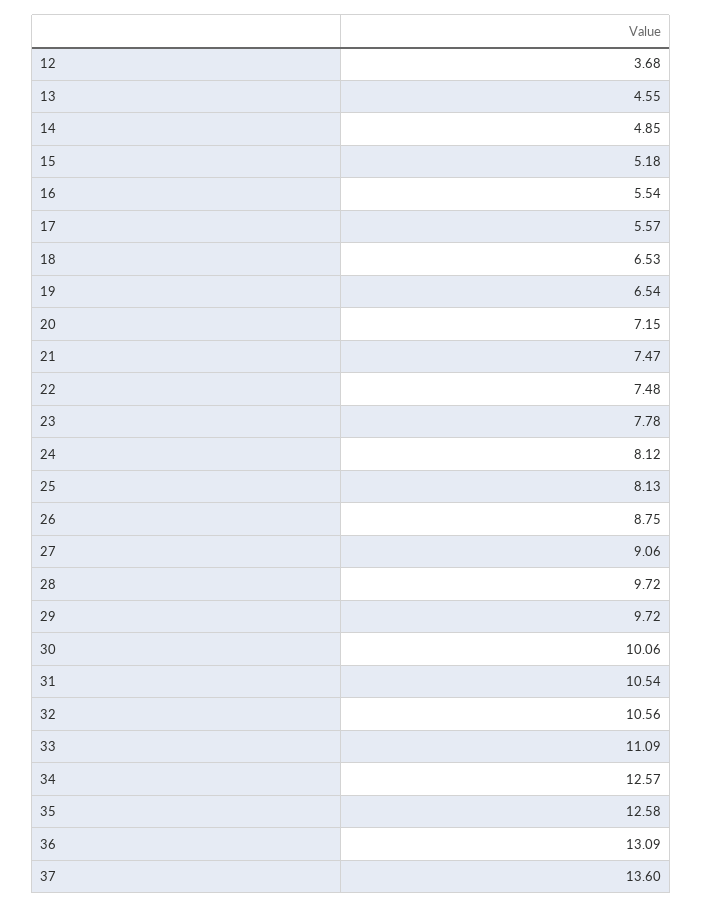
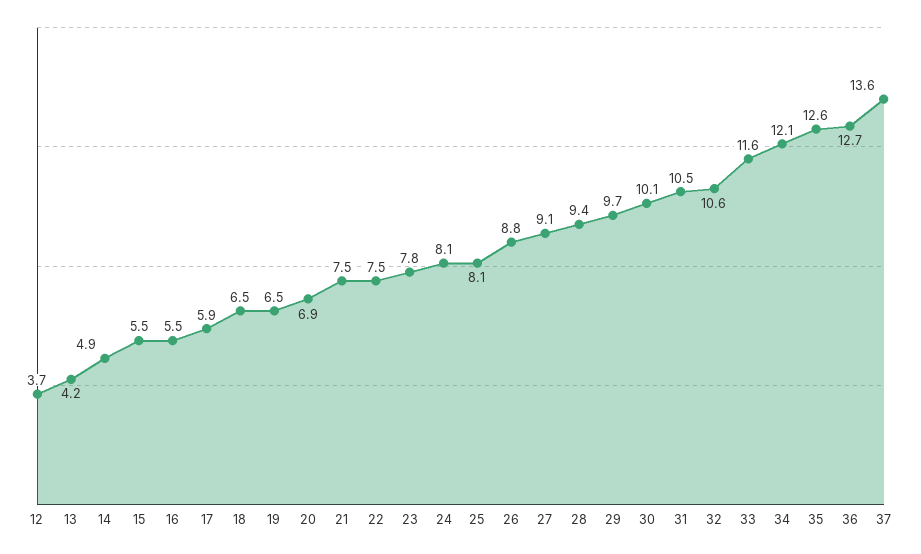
  {
    "12": 3.68,
-   "13": 4.55,
+   "13": 4.2,
    "14": 4.85,
-   "15": 5.18,
+   "15": 5.5,
    "16": 5.54,
-   "17": 5.57,
+   "17": 5.9,
    "18": 6.53,
    "19": 6.54,
-   "20": 7.15,
+   "20": 6.9,
    "21": 7.47,
    "22": 7.48,
    "23": 7.78,
    "24": 8.12,
    "25": 8.13,
    "26": 8.75,
    "27": 9.06,
-   "28": 9.72,
+   "28": 9.4,
    "29": 9.72,
    "30": 10.06,
    "31": 10.54,
    "32": 10.56,
-   "33": 11.09,
+   "33": 11.6,
-   "34": 12.57,
+   "34": 12.1,
    "35": 12.58,
-   "36": 13.09,
+   "36": 12.7,
    "37": 13.6
  }

